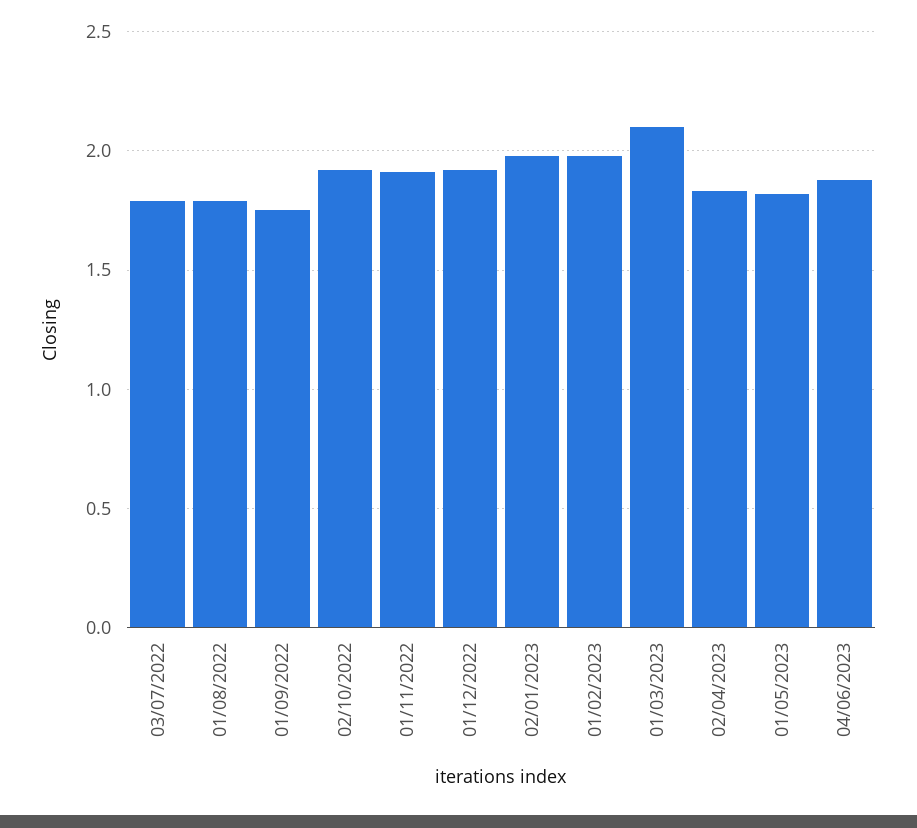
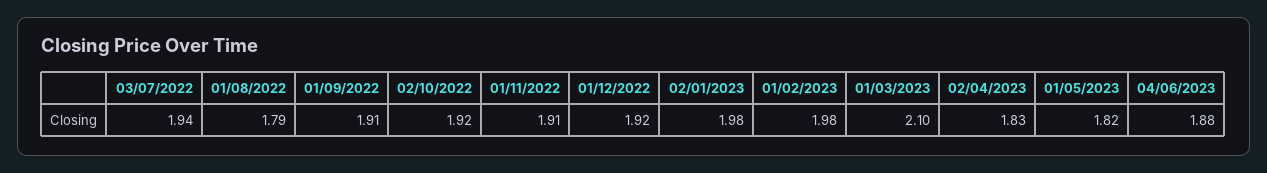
  {
-   "03/07/2022": 1.8,
+   "03/07/2022": 1.94,
    "01/08/2022": 1.79,
-   "01/09/2022": 1.75,
+   "01/09/2022": 1.91,
    "02/10/2022": 1.92,
    "01/11/2022": 1.91,
    "01/12/2022": 1.92,
    "02/01/2023": 1.98,
    "01/02/2023": 1.98,
    "01/03/2023": 2.1,
    "02/04/2023": 1.83,
    "01/05/2023": 1.82,
    "04/06/2023": 1.88
  }

